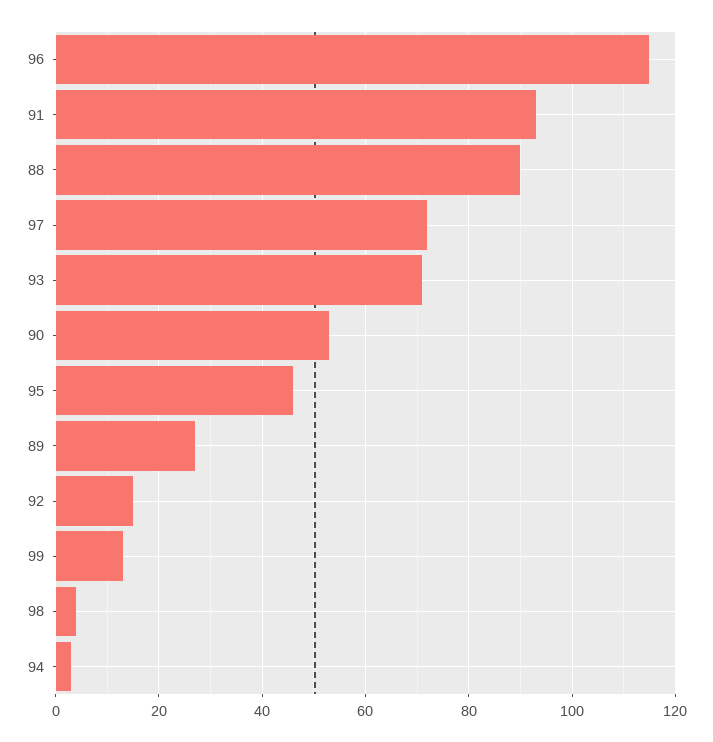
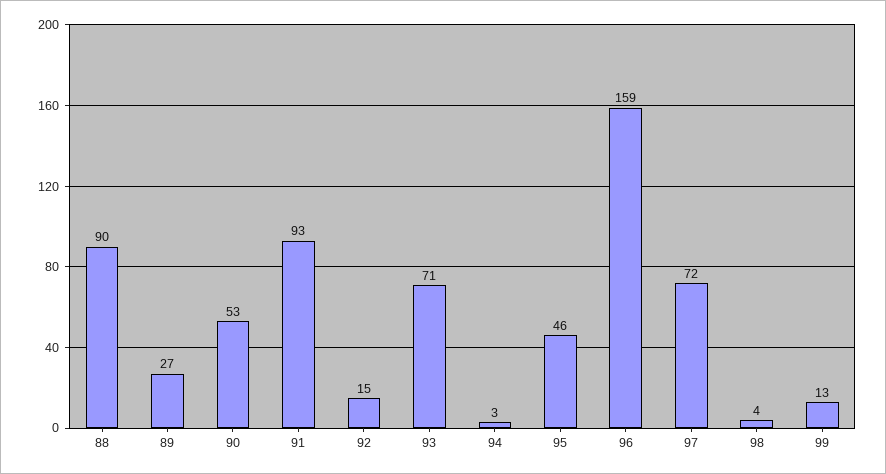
  {
-   "96": 115,
+   "96": 159,
    "91": 93,
    "88": 90,
    "97": 72,
    "93": 71,
    "90": 53,
    "95": 46,
    "89": 27,
    "92": 15,
    "99": 13,
    "98": 4,
    "94": 3
  }

